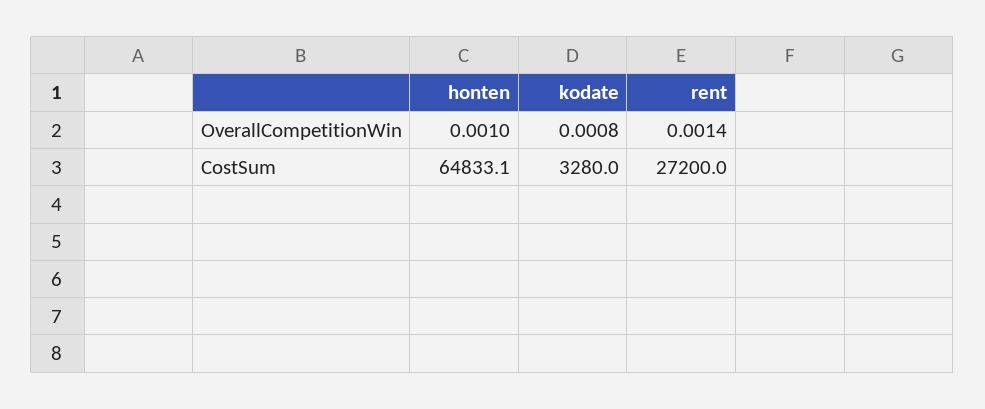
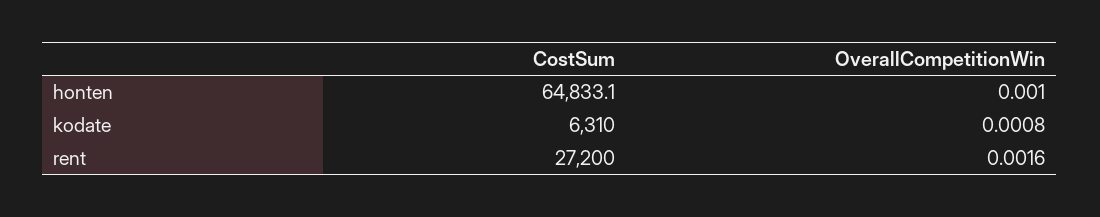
  {
    "honten": {
      "OverallCompetitionWin": 0.001,
      "CostSum": 64833.1
    },
    "kodate": {
      "OverallCompetitionWin": 0.0008,
-     "CostSum": 3280
+     "CostSum": 6310
    },
    "rent": {
-     "OverallCompetitionWin": 0.0014,
+     "OverallCompetitionWin": 0.0016,
      "CostSum": 27200
    }
  }

